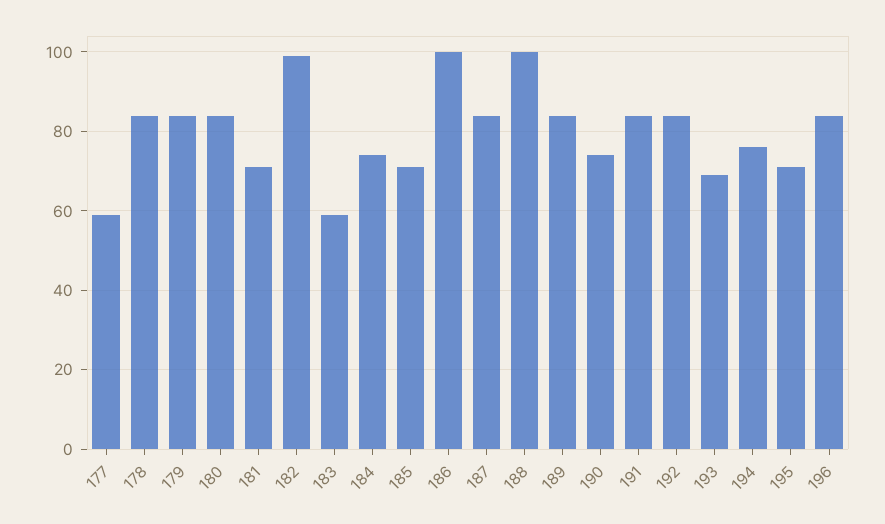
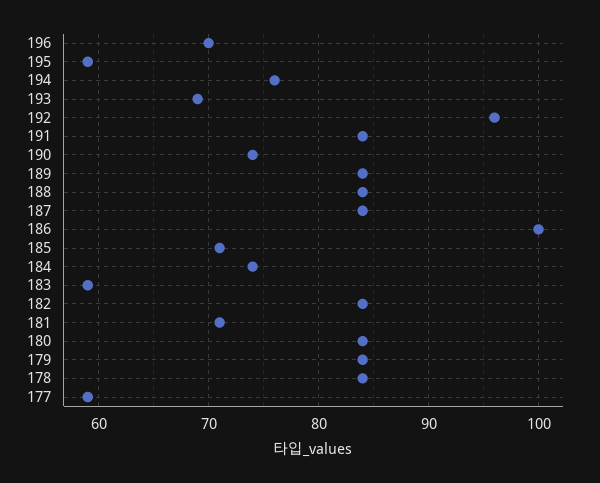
  {
    "177": 59,
    "178": 84,
    "179": 84,
    "180": 84,
    "181": 71,
-   "182": 100,
+   "182": 84,
    "183": 59,
    "184": 74,
    "185": 71,
    "186": 100,
    "187": 84,
-   "188": 100,
+   "188": 84,
    "189": 84,
    "190": 74,
    "191": 84,
-   "192": 85,
+   "192": 96,
    "193": 69,
    "194": 76,
-   "195": 70,
+   "195": 59,
-   "196": 85
+   "196": 70
  }

